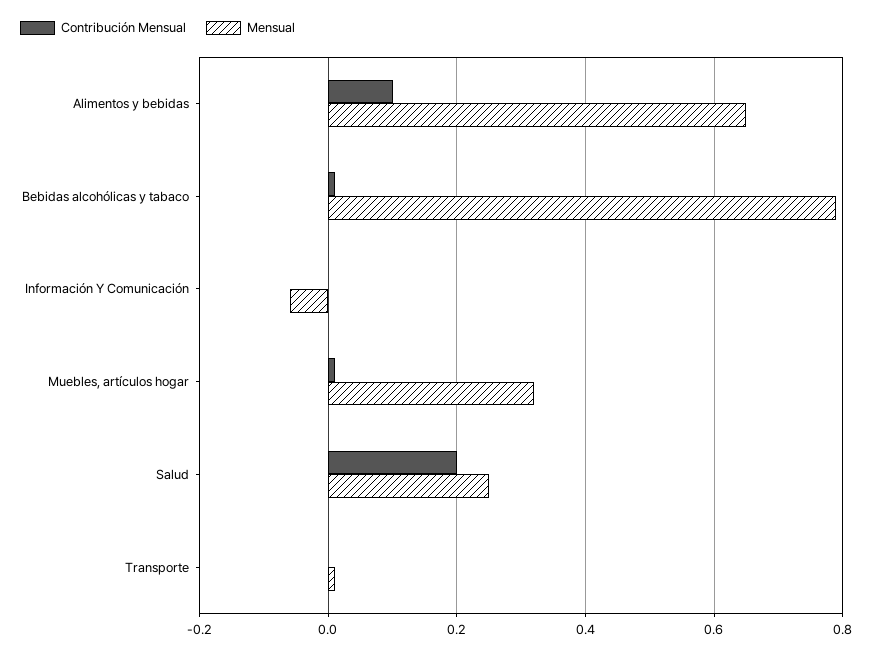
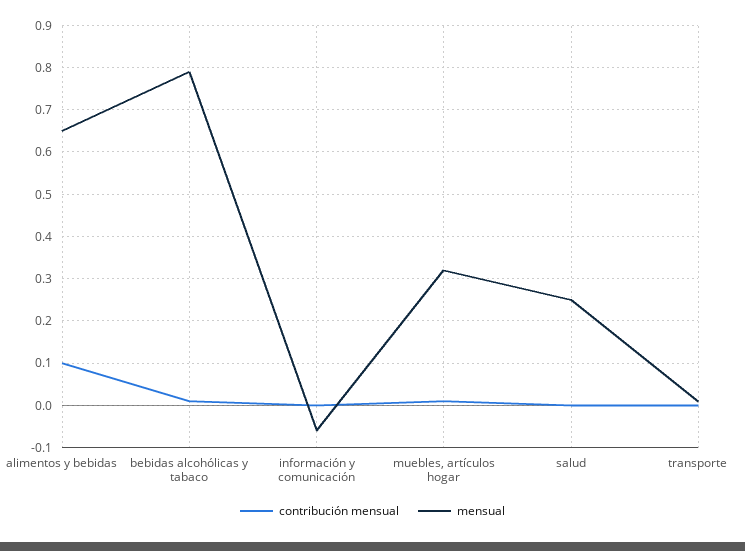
  {
    "Contribución Mensual": {
      "Alimentos y bebidas": 0.1,
      "Bebidas alcohólicas y tabaco": 0,
      "Información Y Comunicación": 0,
      "Muebles, artículos hogar": 0,
-     "Salud": 0.2,
+     "Salud": 0,
      "Transporte": 0
    },
    "Mensual": {
      "Alimentos y bebidas": 0.65,
      "Bebidas alcohólicas y tabaco": 0.8,
      "Información Y Comunicación": -0.05,
      "Muebles, artículos hogar": 0.3,
      "Salud": 0.25,
      "Transporte": 0
    }
  }

